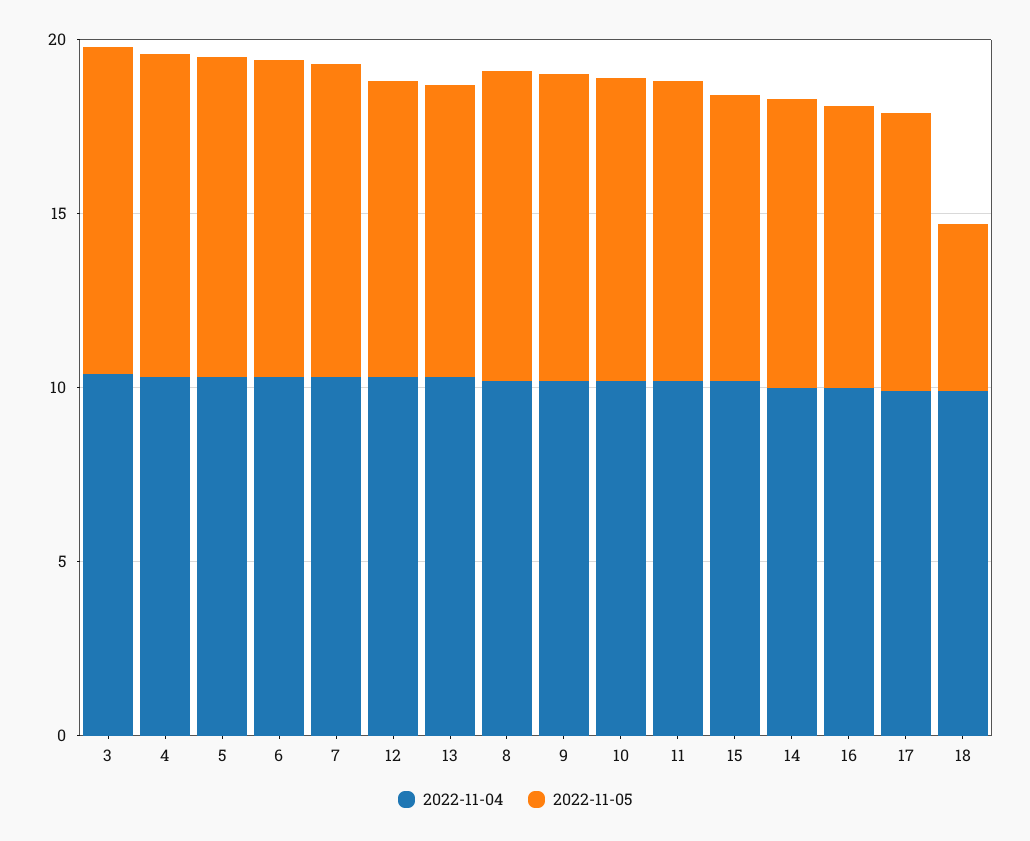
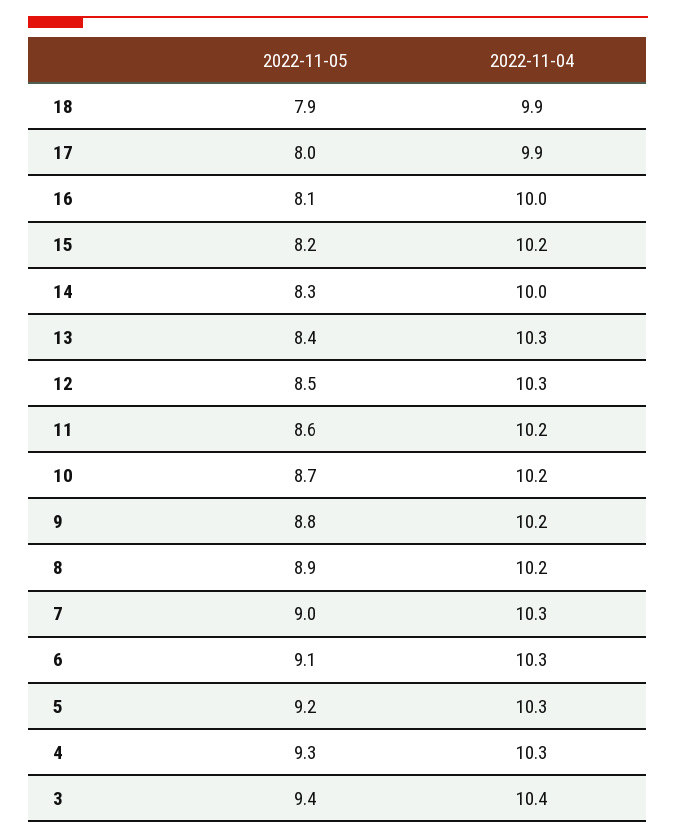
  {
    "2022-11-04": {
      "3": 10.4,
      "4": 10.3,
      "5": 10.3,
      "6": 10.3,
      "7": 10.3,
      "12": 10.3,
      "13": 10.3,
      "8": 10.2,
      "9": 10.2,
      "10": 10.2,
      "11": 10.2,
      "15": 10.2,
      "14": 10,
      "16": 10,
      "17": 9.9,
      "18": 9.9
    },
    "2022-11-05": {
      "3": 9.4,
      "4": 9.3,
      "5": 9.2,
      "6": 9.1,
      "7": 9,
      "12": 8.5,
      "13": 8.4,
      "8": 8.9,
      "9": 8.8,
      "10": 8.7,
      "11": 8.6,
      "15": 8.2,
      "14": 8.3,
      "16": 8.1,
      "17": 8,
-     "18": 5
+     "18": 7.9
    }
  }

